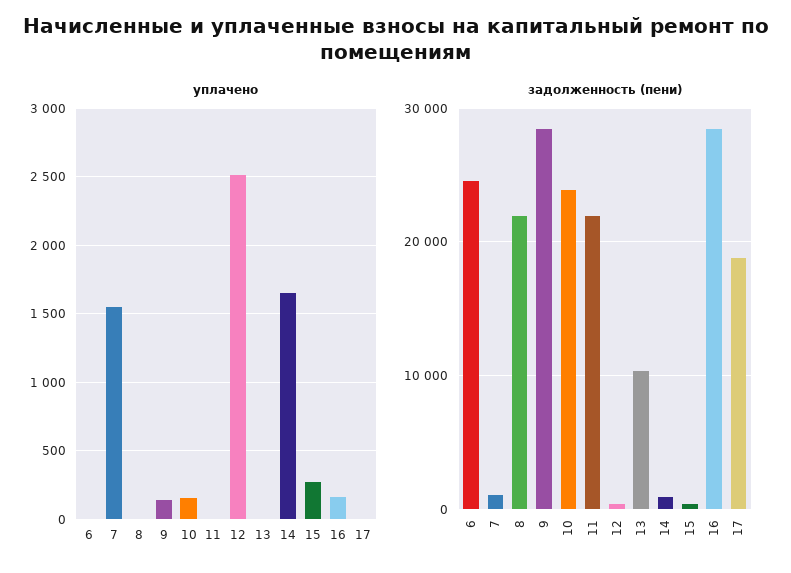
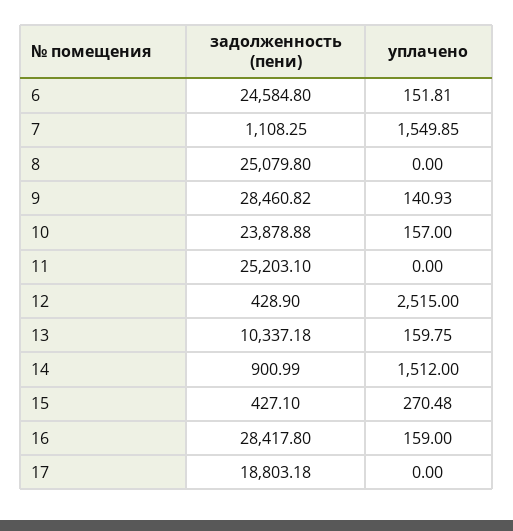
  {
    "уплачено": {
-     "6": 0,
+     "6": 151.81,
      "7": 1549.85,
      "8": 0,
      "9": 140.93,
      "10": 157,
      "11": 0,
      "12": 2515,
-     "13": 0,
+     "13": 159.75,
-     "14": 1650,
+     "14": 1512,
      "15": 270.48,
      "16": 159,
      "17": 0
    },
    "задолженность (пени)": {
      "6": 24584.8,
      "7": 1108.25,
-     "8": 22000,
+     "8": 25079.8,
      "9": 28460.82,
      "10": 23878.88,
-     "11": 22000,
+     "11": 25203.1,
      "12": 428.9,
      "13": 10337.18,
      "14": 900.99,
      "15": 427.1,
      "16": 28417.8,
      "17": 18803.18
    }
  }

